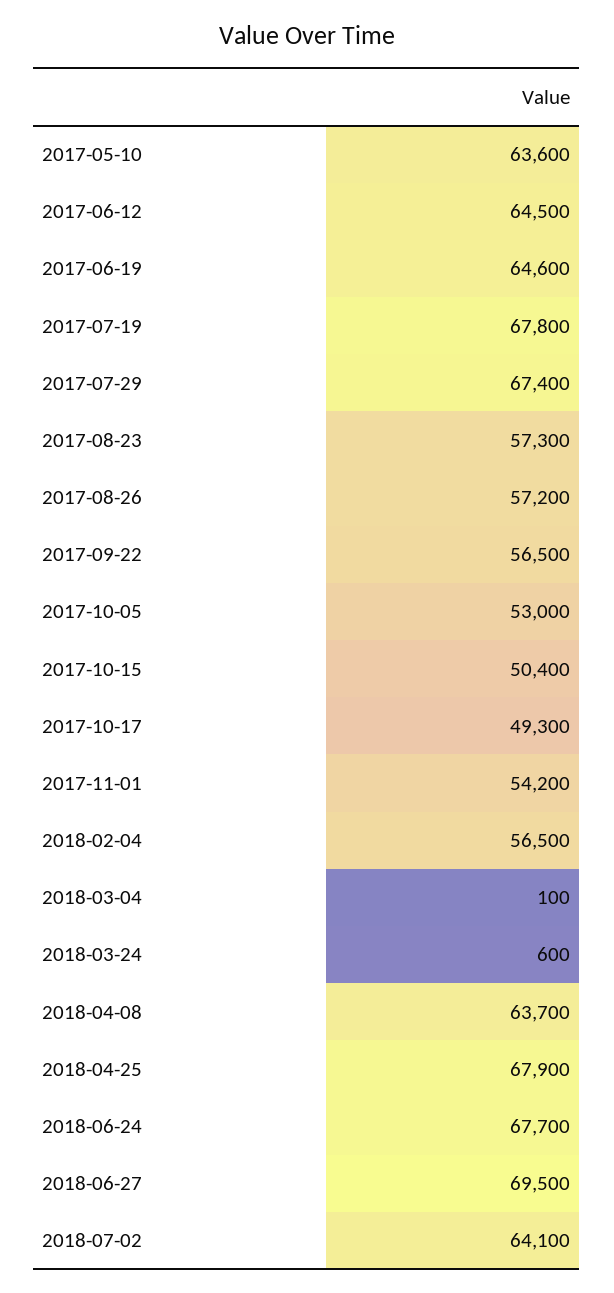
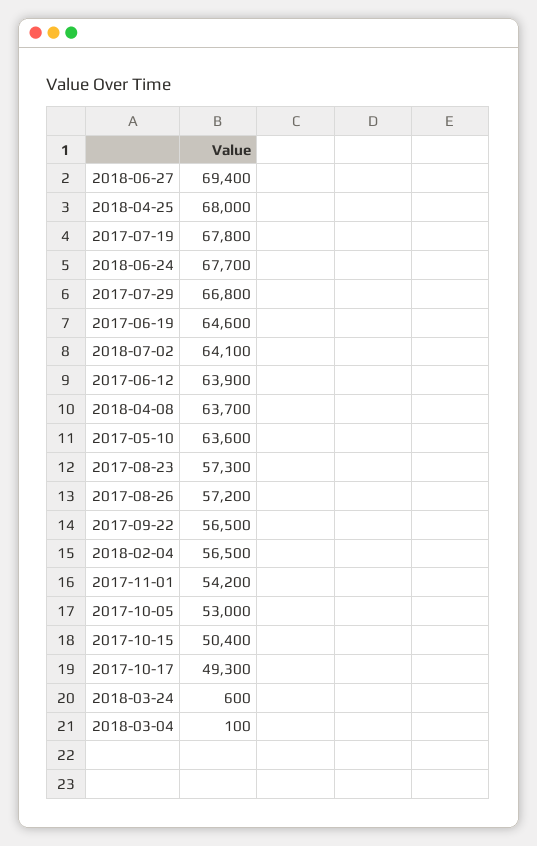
  {
    "2017-05-10": 63600,
-   "2017-06-12": 64500,
+   "2017-06-12": 63900,
    "2017-06-19": 64600,
    "2017-07-19": 67800,
-   "2017-07-29": 67400,
+   "2017-07-29": 66800,
    "2017-08-23": 57300,
    "2017-08-26": 57200,
    "2017-09-22": 56500,
    "2017-10-05": 53000,
    "2017-10-15": 50400,
    "2017-10-17": 49300,
    "2017-11-01": 54200,
    "2018-02-04": 56500,
    "2018-03-04": 100,
    "2018-03-24": 600,
    "2018-04-08": 63700,
-   "2018-04-25": 67900,
+   "2018-04-25": 68000,
    "2018-06-24": 67700,
-   "2018-06-27": 69500,
+   "2018-06-27": 69400,
    "2018-07-02": 64100
  }

